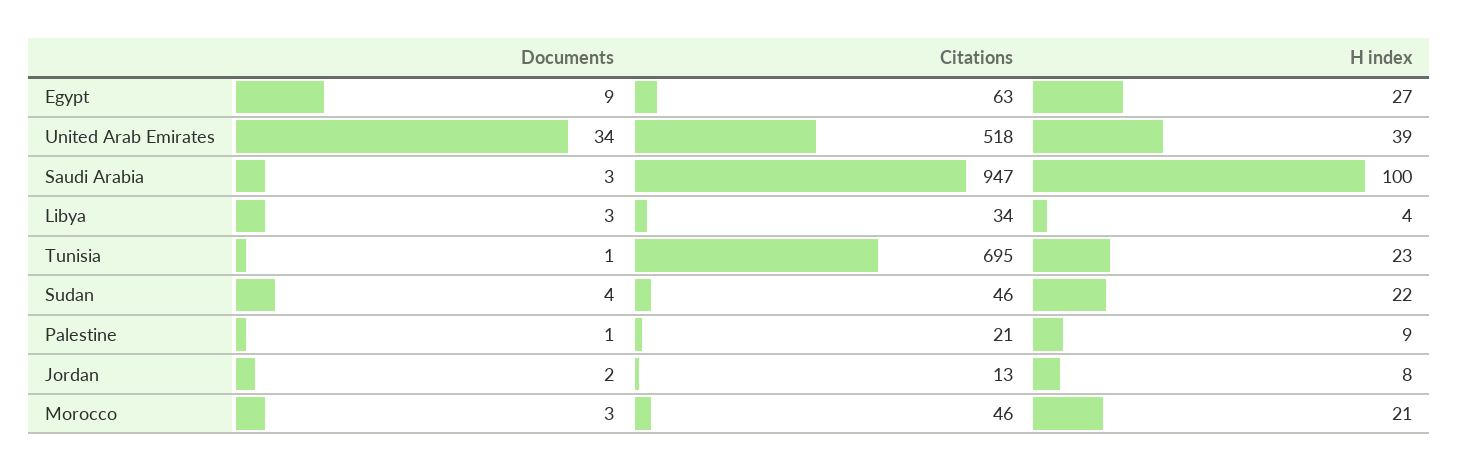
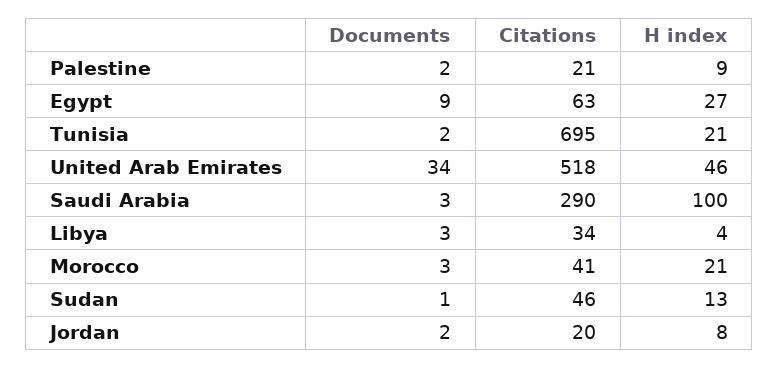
  {
    "Documents": {
      "Egypt": 9,
      "United Arab Emirates": 34,
      "Saudi Arabia": 3,
      "Libya": 3,
-     "Tunisia": 1,
+     "Tunisia": 2,
-     "Sudan": 4,
+     "Sudan": 1,
-     "Palestine": 1,
+     "Palestine": 2,
      "Jordan": 2,
      "Morocco": 3
    },
    "Citations": {
      "Egypt": 63,
      "United Arab Emirates": 518,
-     "Saudi Arabia": 947,
+     "Saudi Arabia": 290,
      "Libya": 34,
      "Tunisia": 695,
      "Sudan": 46,
      "Palestine": 21,
-     "Jordan": 13,
+     "Jordan": 20,
-     "Morocco": 46
+     "Morocco": 41
    },
    "H index": {
      "Egypt": 27,
-     "United Arab Emirates": 39,
+     "United Arab Emirates": 46,
      "Saudi Arabia": 100,
      "Libya": 4,
-     "Tunisia": 23,
+     "Tunisia": 21,
-     "Sudan": 22,
+     "Sudan": 13,
      "Palestine": 9,
      "Jordan": 8,
      "Morocco": 21
    }
  }

